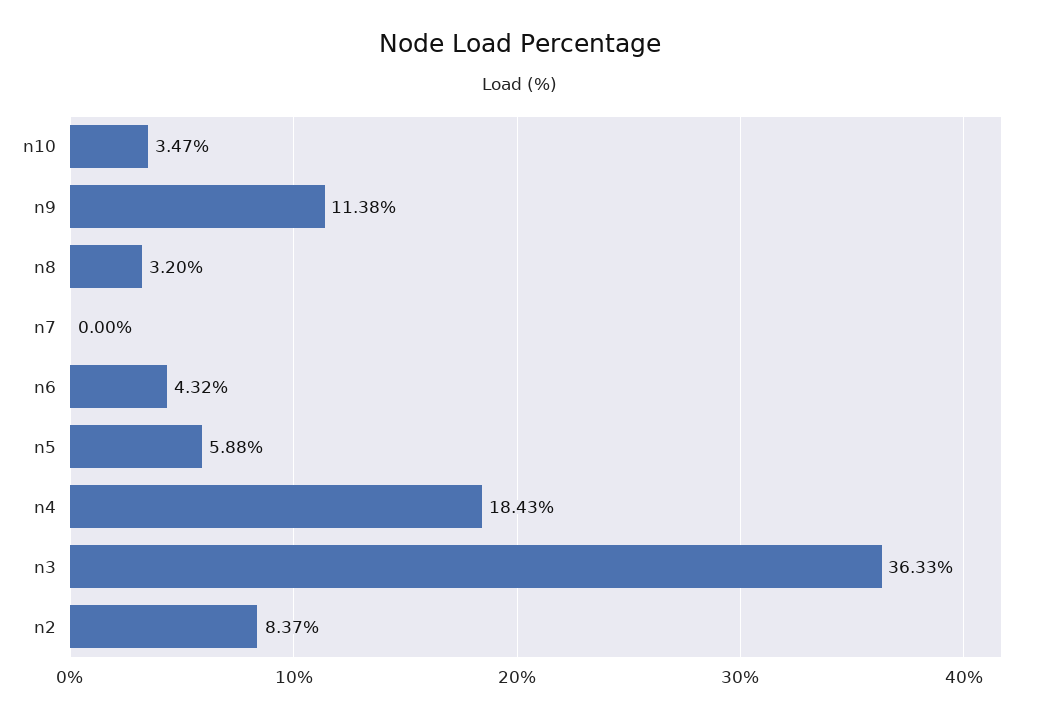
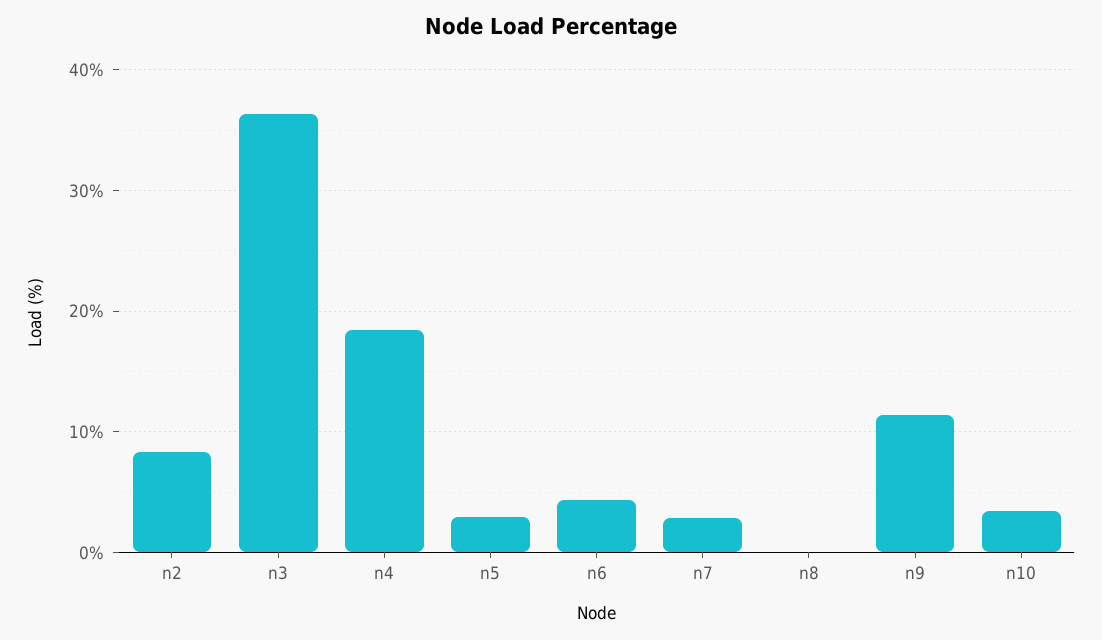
  {
    "n10": 3.47,
    "n9": 11.38,
-   "n8": 3.2,
+   "n8": 0,
-   "n7": 0,
+   "n7": 3,
    "n6": 4.32,
-   "n5": 5.88,
+   "n5": 3,
    "n4": 18.43,
    "n3": 36.33,
    "n2": 8.37
  }

